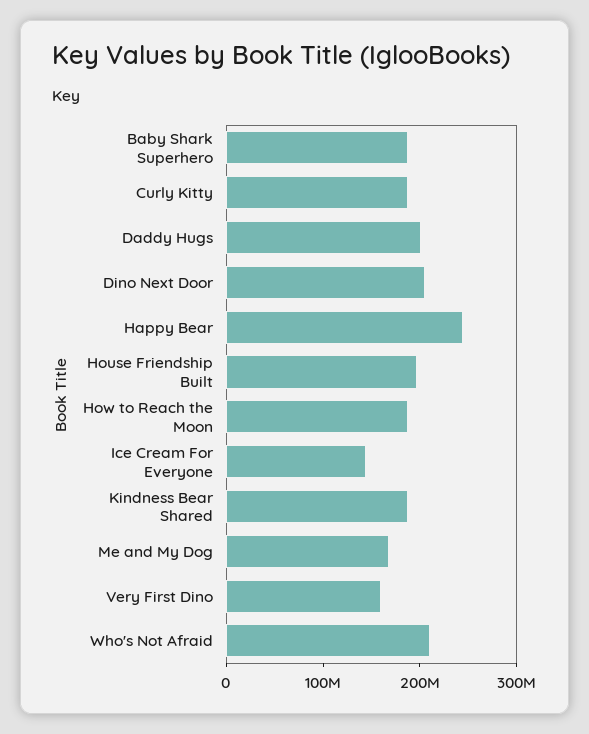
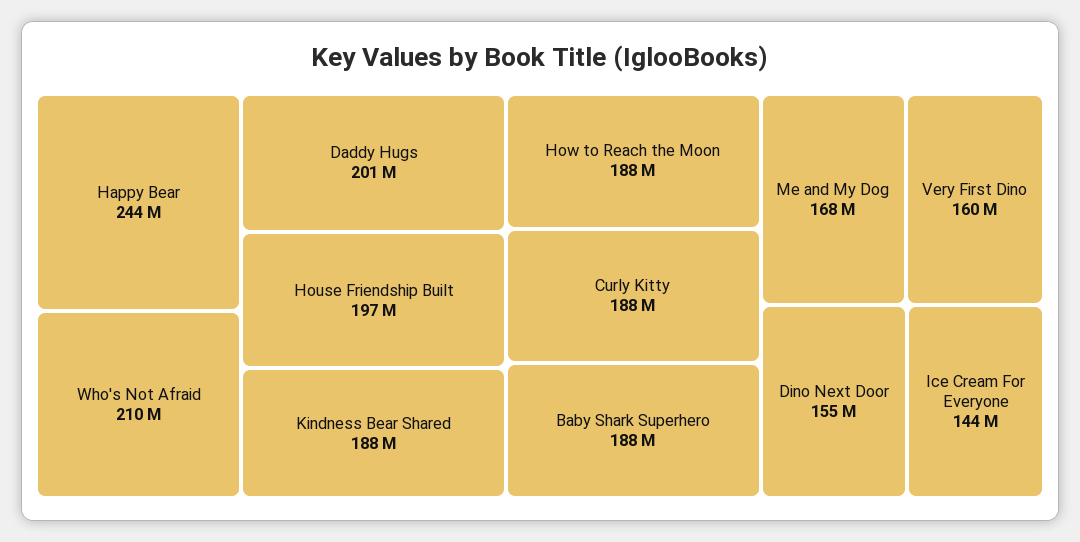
  {
    "Baby Shark Superhero": 188000000,
    "Curly Kitty": 188000000,
    "Daddy Hugs": 201000000,
-   "Dino Next Door": 200000000,
+   "Dino Next Door": 155000000,
    "Happy Bear": 244000000,
    "House Friendship Built": 197000000,
    "How to Reach the Moon": 188000000,
    "Ice Cream For Everyone": 144000000,
    "Kindness Bear Shared": 188000000,
    "Me and My Dog": 168000000,
    "Very First Dino": 160000000,
    "Who's Not Afraid": 210000000
  }

